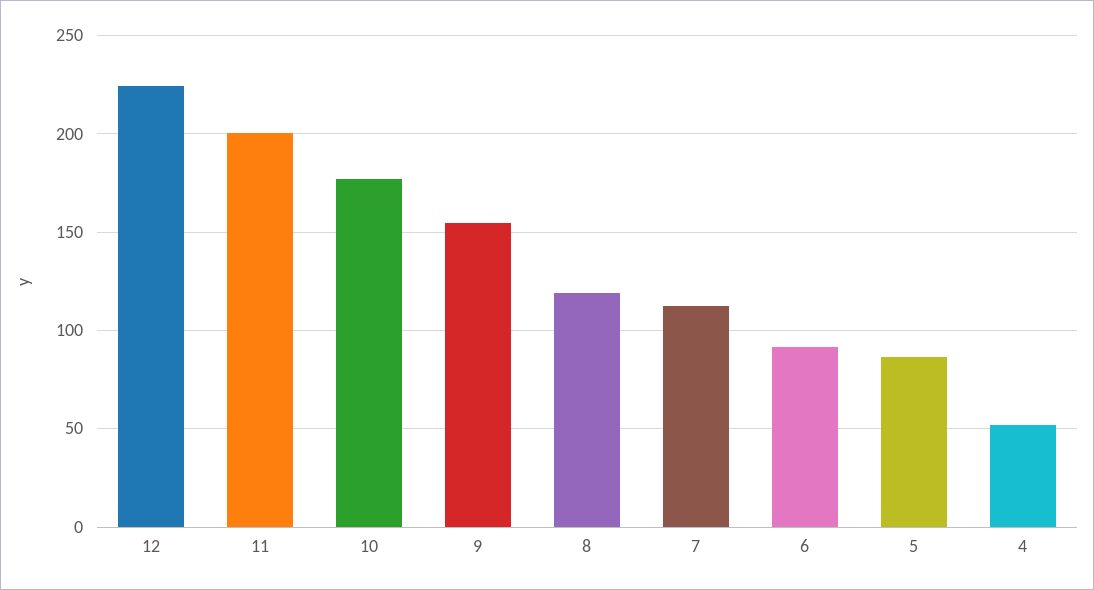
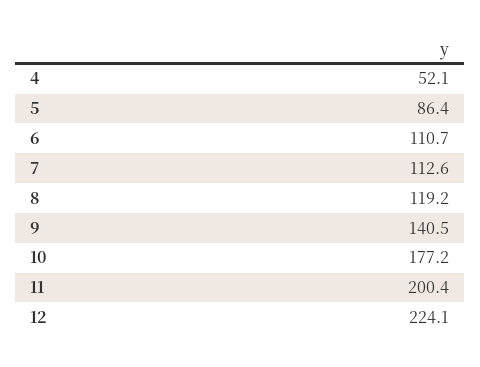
  {
    "12": 224.1,
    "11": 200.4,
    "10": 177.2,
-   "9": 155,
+   "9": 140.5,
    "8": 119.2,
    "7": 112.6,
-   "6": 90,
+   "6": 110.7,
    "5": 86.4,
    "4": 52.1
  }

